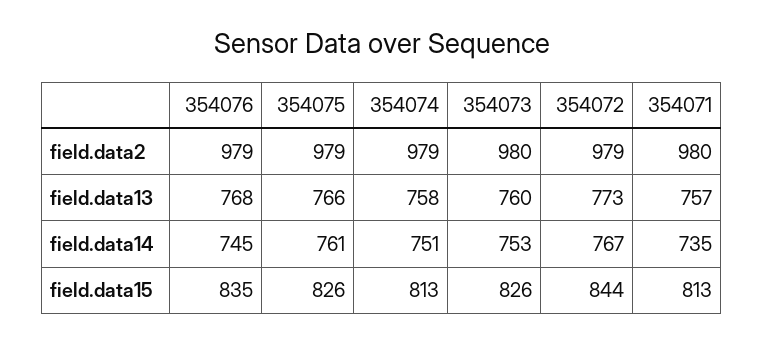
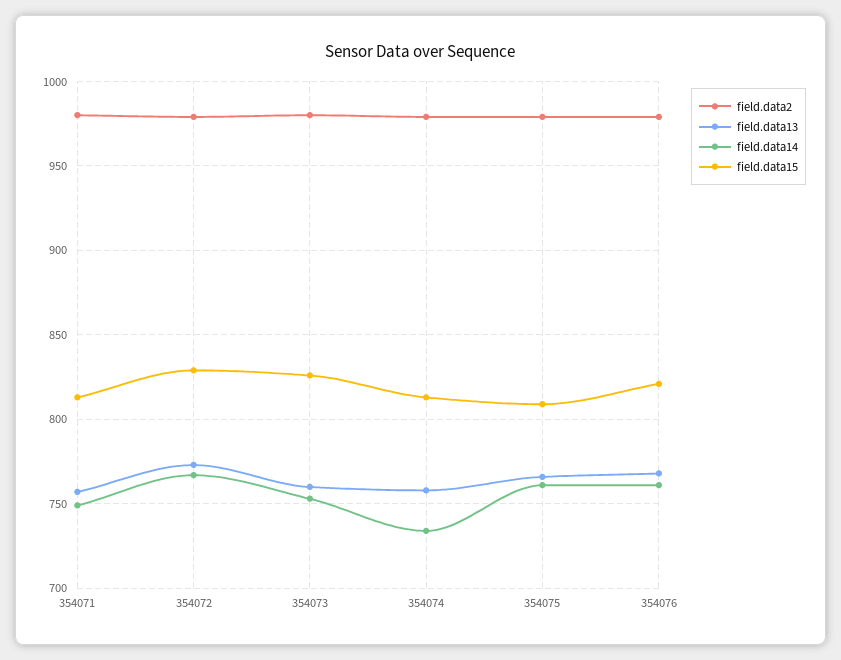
  {
    "field.data2": {
      "354076": 979,
      "354075": 979,
      "354074": 979,
      "354073": 980,
      "354072": 979,
      "354071": 980
    },
    "field.data13": {
      "354076": 768,
      "354075": 766,
      "354074": 758,
      "354073": 760,
      "354072": 773,
      "354071": 757
    },
    "field.data14": {
-     "354076": 745,
+     "354076": 760,
      "354075": 761,
-     "354074": 751,
+     "354074": 735,
      "354073": 753,
      "354072": 767,
-     "354071": 735
+     "354071": 750
    },
    "field.data15": {
-     "354076": 835,
+     "354076": 820,
-     "354075": 826,
+     "354075": 810,
      "354074": 813,
      "354073": 826,
-     "354072": 844,
+     "354072": 830,
      "354071": 813
    }
  }

